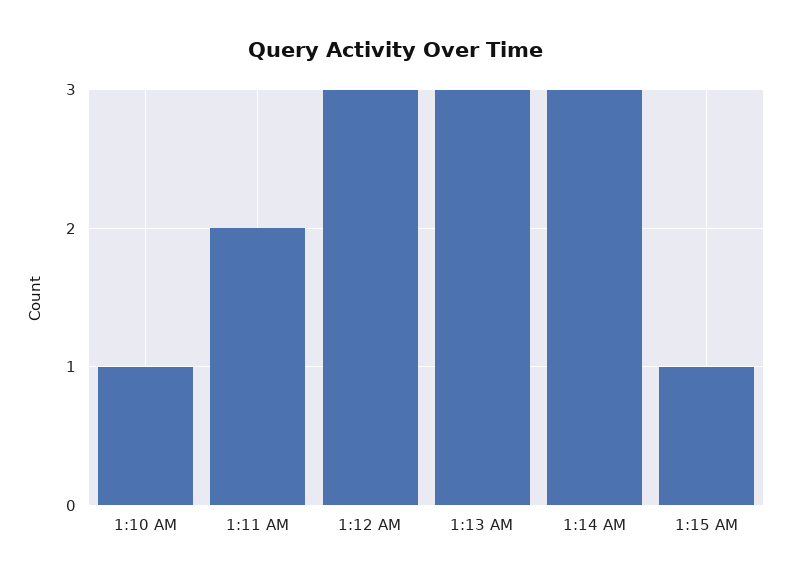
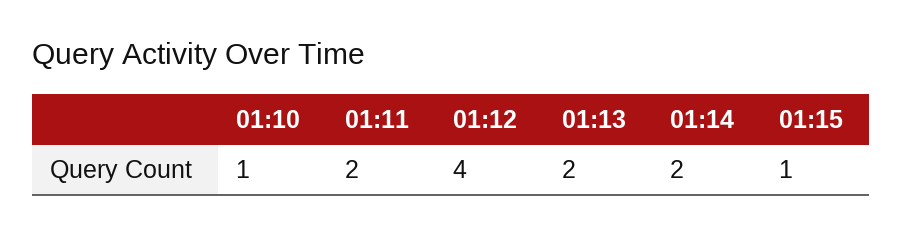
  {
    "1:10 AM": 1,
    "1:11 AM": 2,
-   "1:12 AM": 3,
+   "1:12 AM": 4,
-   "1:13 AM": 3,
+   "1:13 AM": 2,
-   "1:14 AM": 3,
+   "1:14 AM": 2,
    "1:15 AM": 1
  }

